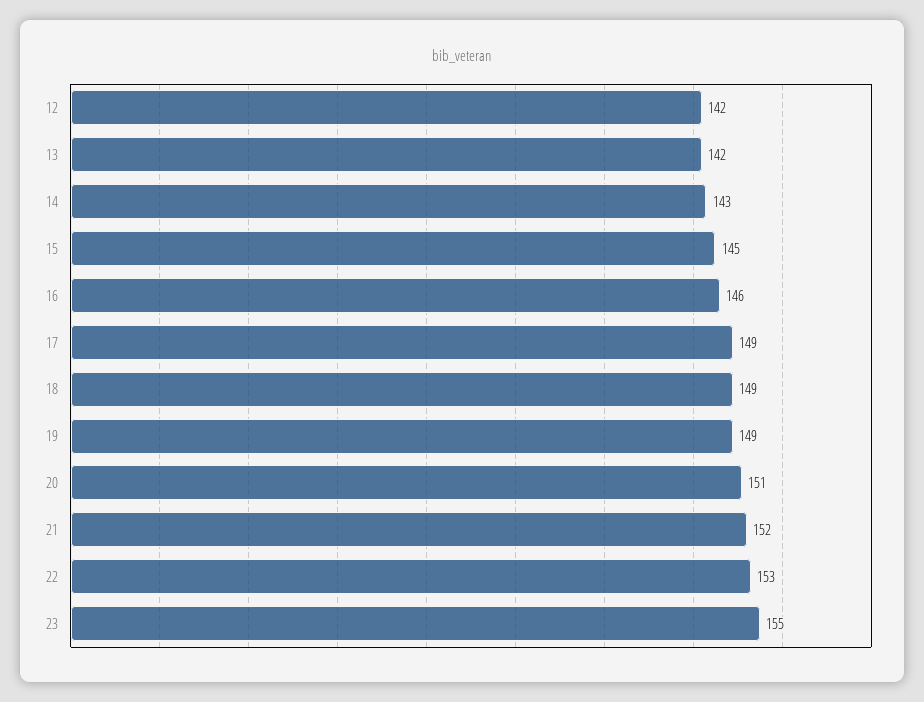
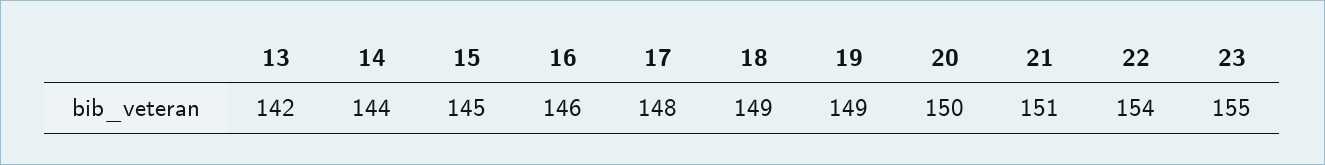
  {
-   "12": 142,
    "13": 142,
-   "14": 143,
+   "14": 144,
    "15": 145,
    "16": 146,
-   "17": 149,
+   "17": 148,
    "18": 149,
    "19": 149,
-   "20": 151,
+   "20": 150,
-   "21": 152,
+   "21": 151,
-   "22": 153,
+   "22": 154,
    "23": 155
  }

